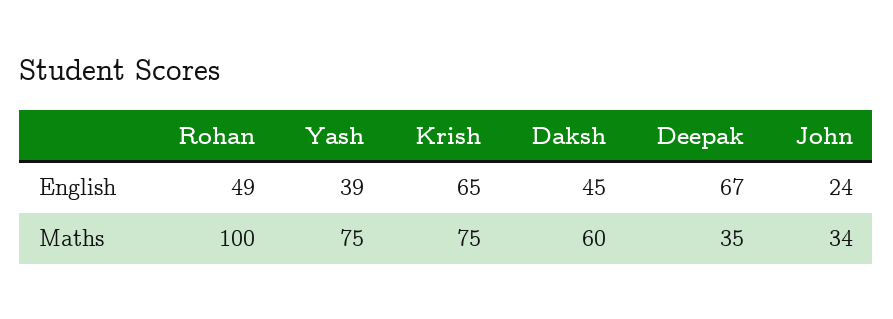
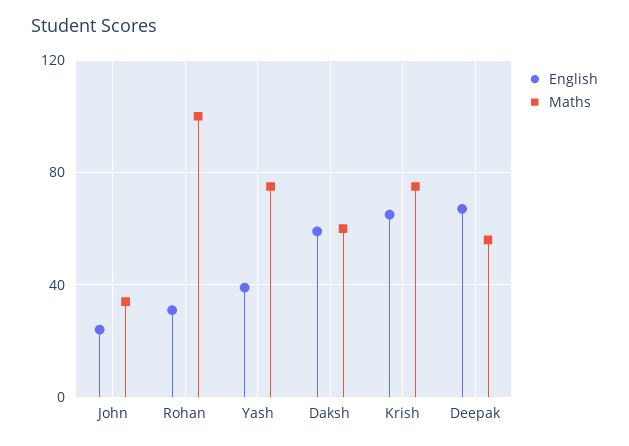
  {
    "English": {
-     "Rohan": 49,
+     "Rohan": 30,
      "Yash": 39,
      "Krish": 65,
-     "Daksh": 45,
+     "Daksh": 60,
      "Deepak": 67,
      "John": 24
    },
    "Maths": {
      "Rohan": 100,
      "Yash": 75,
      "Krish": 75,
      "Daksh": 60,
-     "Deepak": 35,
+     "Deepak": 55,
      "John": 34
    }
  }

